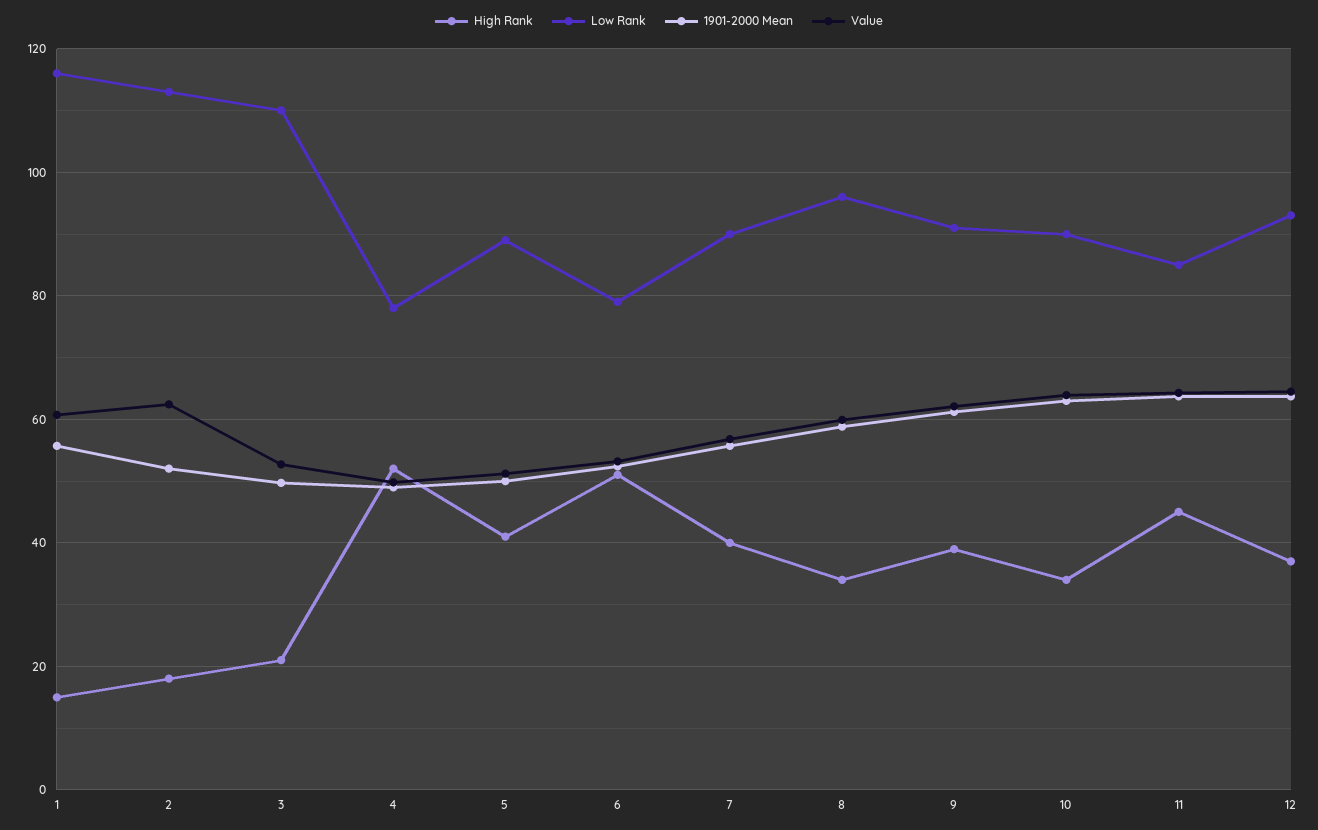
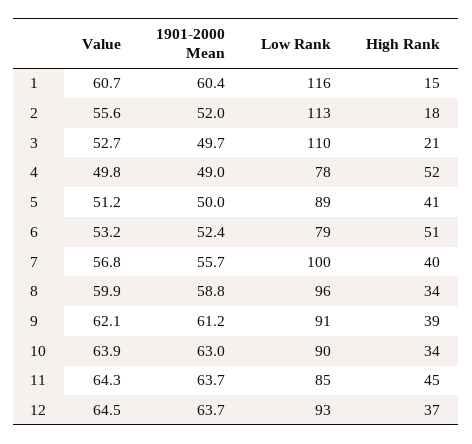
  {
    "High Rank": {
      "1": 15,
      "2": 18,
      "3": 21,
      "4": 52,
      "5": 41,
      "6": 51,
      "7": 40,
      "8": 34,
      "9": 39,
      "10": 34,
      "11": 45,
      "12": 37
    },
    "Low Rank": {
      "1": 116,
      "2": 113,
      "3": 110,
      "4": 78,
      "5": 89,
      "6": 79,
-     "7": 90,
+     "7": 100,
      "8": 96,
      "9": 91,
      "10": 90,
      "11": 85,
      "12": 93
    },
    "1901-2000 Mean": {
-     "1": 56,
+     "1": 60.4,
      "2": 52,
      "3": 49.7,
      "4": 49,
      "5": 50,
      "6": 52.4,
      "7": 55.7,
      "8": 58.8,
      "9": 61.2,
      "10": 63,
      "11": 63.7,
      "12": 63.7
    },
    "Value": {
      "1": 60.7,
-     "2": 62,
+     "2": 55.6,
      "3": 52.7,
      "4": 49.8,
      "5": 51.2,
      "6": 53.2,
      "7": 56.8,
      "8": 59.9,
      "9": 62.1,
      "10": 63.9,
      "11": 64.3,
      "12": 64.5
    }
  }

